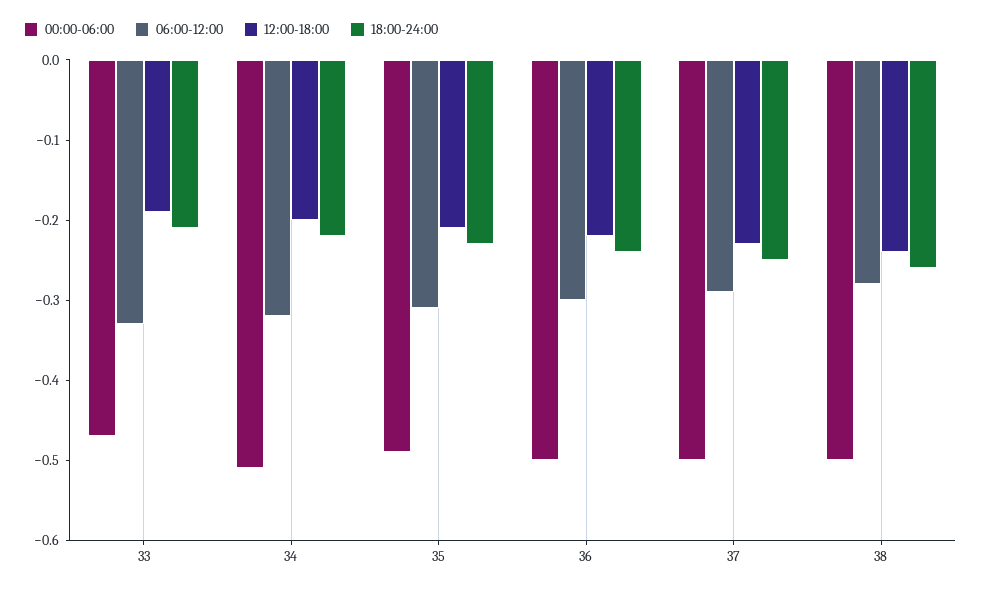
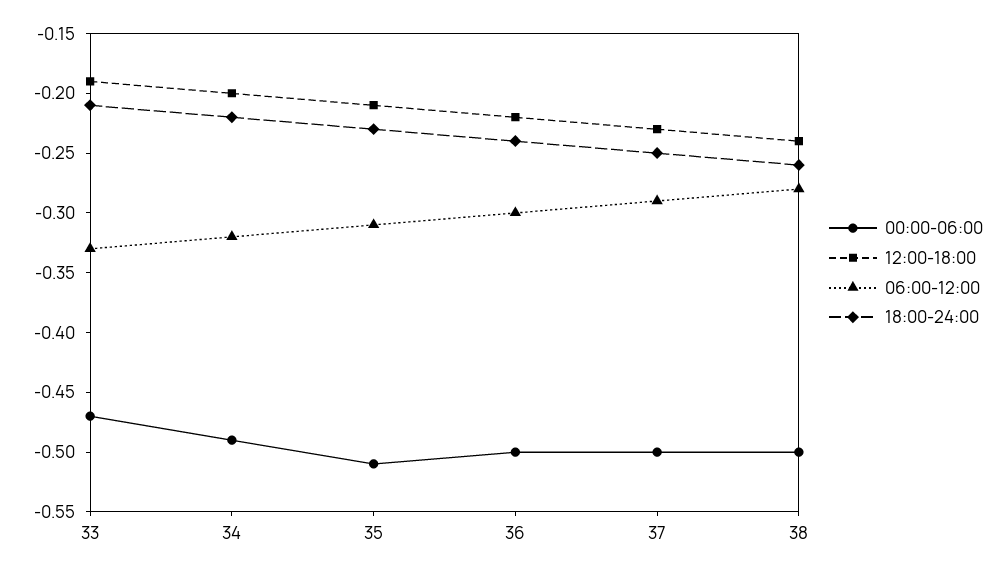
  {
    "00:00-06:00": {
      "33": -0.47,
-     "34": -0.51,
+     "34": -0.49,
-     "35": -0.49,
+     "35": -0.51,
      "36": -0.5,
      "37": -0.5,
      "38": -0.5
    },
    "06:00-12:00": {
      "33": -0.33,
      "34": -0.32,
      "35": -0.31,
      "36": -0.3,
      "37": -0.29,
      "38": -0.28
    },
    "12:00-18:00": {
      "33": -0.19,
      "34": -0.2,
      "35": -0.21,
      "36": -0.22,
      "37": -0.23,
      "38": -0.24
    },
    "18:00-24:00": {
      "33": -0.21,
      "34": -0.22,
      "35": -0.23,
      "36": -0.24,
      "37": -0.25,
      "38": -0.26
    }
  }

